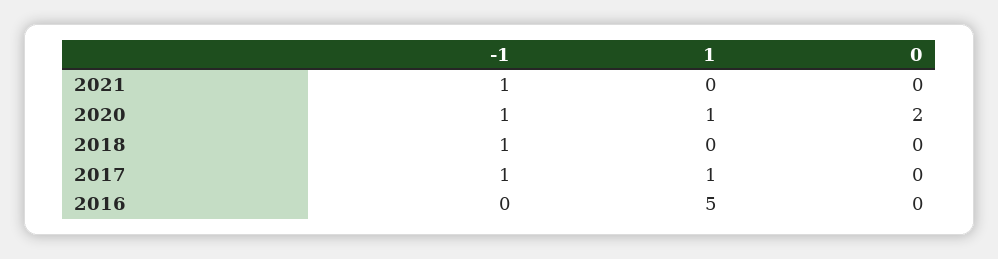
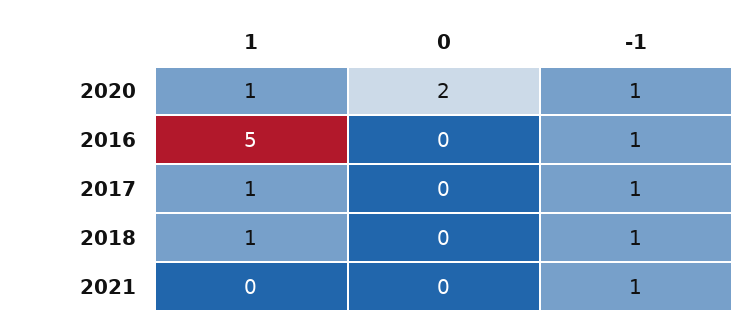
  {
    "-1": {
      "2021": 1,
      "2020": 1,
      "2018": 1,
      "2017": 1,
-     "2016": 0
+     "2016": 1
    },
    "1": {
      "2021": 0,
      "2020": 1,
-     "2018": 0,
+     "2018": 1,
      "2017": 1,
      "2016": 5
    },
    "0": {
      "2021": 0,
      "2020": 2,
      "2018": 0,
      "2017": 0,
      "2016": 0
    }
  }

